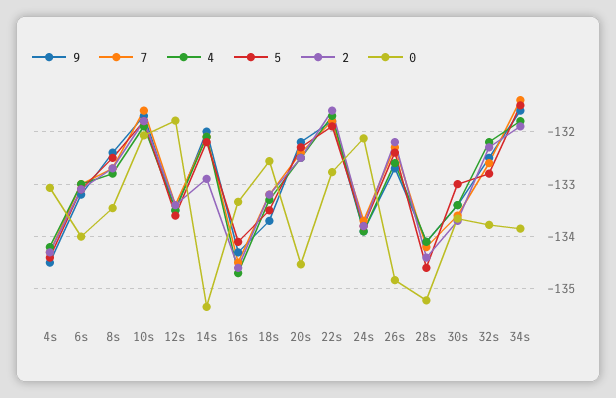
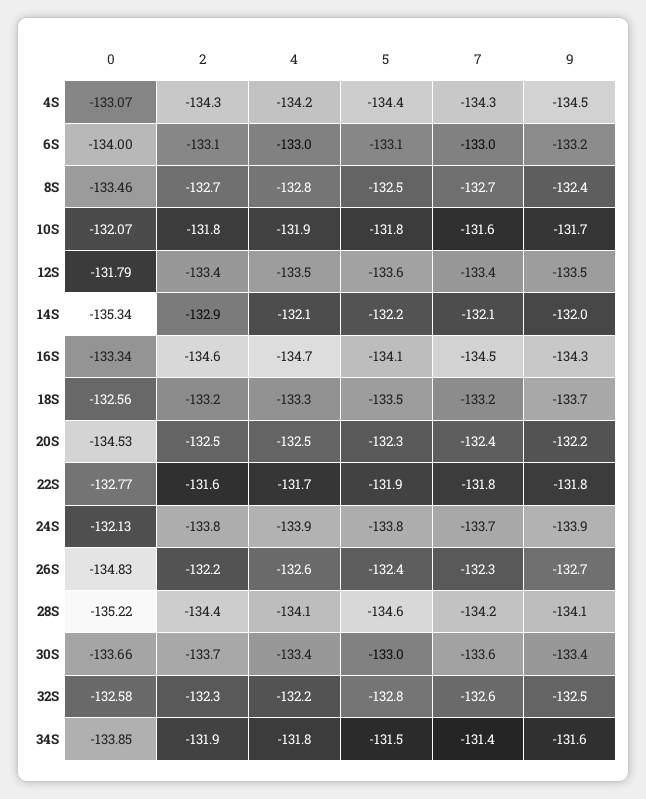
  {
    "9": {
      "4s": -134.5,
      "6s": -133.2,
      "8s": -132.4,
      "10s": -131.7,
      "12s": -133.5,
      "14s": -132,
      "16s": -134.3,
      "18s": -133.7,
      "20s": -132.2,
      "22s": -131.8,
      "24s": -133.9,
      "26s": -132.7,
      "28s": -134.1,
      "30s": -133.4,
      "32s": -132.5,
      "34s": -131.6
    },
    "7": {
      "4s": -134.3,
      "6s": -133,
      "8s": -132.7,
      "10s": -131.6,
      "12s": -133.4,
      "14s": -132.1,
      "16s": -134.5,
      "18s": -133.2,
      "20s": -132.4,
      "22s": -131.8,
      "24s": -133.7,
      "26s": -132.3,
      "28s": -134.2,
      "30s": -133.6,
      "32s": -132.6,
      "34s": -131.4
    },
    "4": {
      "4s": -134.2,
      "6s": -133,
      "8s": -132.8,
      "10s": -131.9,
      "12s": -133.5,
      "14s": -132.1,
      "16s": -134.7,
      "18s": -133.3,
      "20s": -132.5,
      "22s": -131.7,
      "24s": -133.9,
      "26s": -132.6,
      "28s": -134.1,
      "30s": -133.4,
      "32s": -132.2,
      "34s": -131.8
    },
    "5": {
      "4s": -134.4,
      "6s": -133.1,
      "8s": -132.5,
      "10s": -131.8,
      "12s": -133.6,
      "14s": -132.2,
      "16s": -134.1,
      "18s": -133.5,
      "20s": -132.3,
      "22s": -131.9,
      "24s": -133.8,
      "26s": -132.4,
      "28s": -134.6,
      "30s": -133,
      "32s": -132.8,
      "34s": -131.5
    },
    "2": {
      "4s": -134.3,
      "6s": -133.1,
      "8s": -132.7,
      "10s": -131.8,
      "12s": -133.4,
      "14s": -132.9,
      "16s": -134.6,
      "18s": -133.2,
      "20s": -132.5,
      "22s": -131.6,
      "24s": -133.8,
      "26s": -132.2,
      "28s": -134.4,
      "30s": -133.7,
      "32s": -132.3,
      "34s": -131.9
    },
    "0": {
      "4s": -133.07,
      "6s": -134,
      "8s": -133.46,
      "10s": -132.07,
      "12s": -131.79,
      "14s": -135.34,
      "16s": -133.34,
      "18s": -132.56,
      "20s": -134.53,
      "22s": -132.77,
      "24s": -132.13,
      "26s": -134.83,
      "28s": -135.22,
      "30s": -133.66,
-     "32s": -133.8,
+     "32s": -132.58,
      "34s": -133.85
    }
  }

